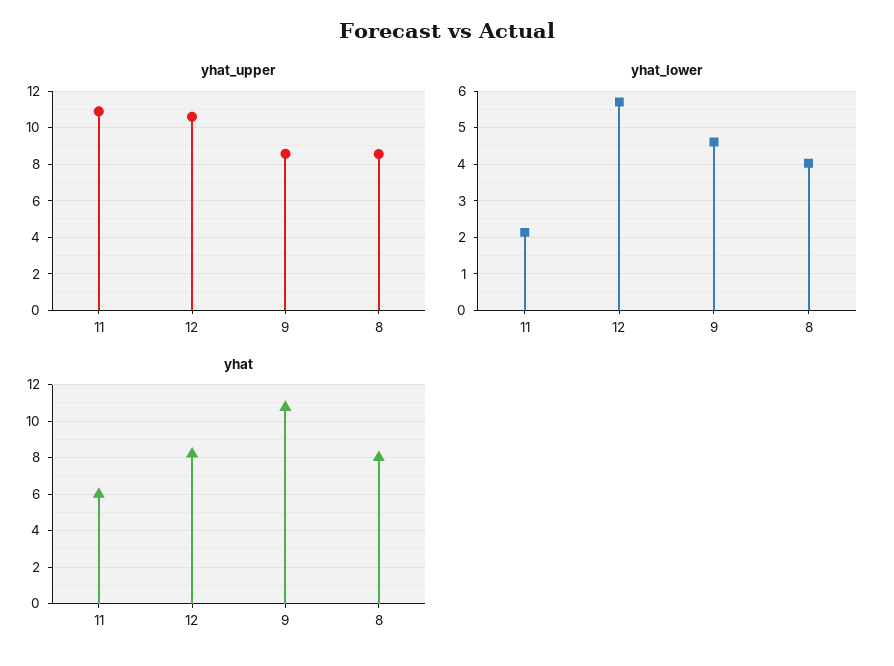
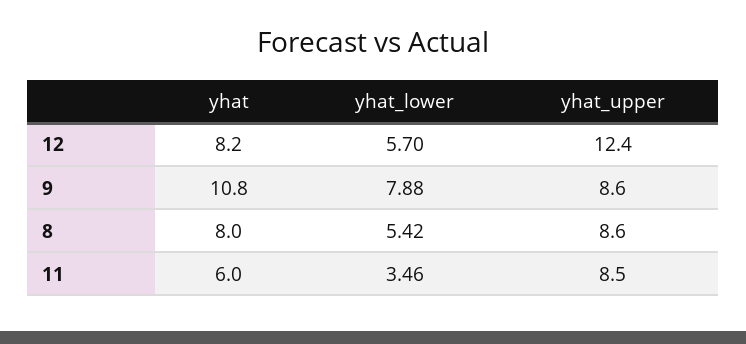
  {
    "yhat_upper": {
-     "11": 11,
+     "11": 8.5,
-     "12": 10.5,
+     "12": 12.4,
      "9": 8.6,
      "8": 8.6
    },
    "yhat_lower": {
-     "11": 2.2,
+     "11": 3.46,
      "12": 5.7,
-     "9": 4.6,
+     "9": 7.88,
-     "8": 4
+     "8": 5.42
    },
    "yhat": {
      "11": 6,
      "12": 8.2,
      "9": 10.8,
      "8": 8
    }
  }

